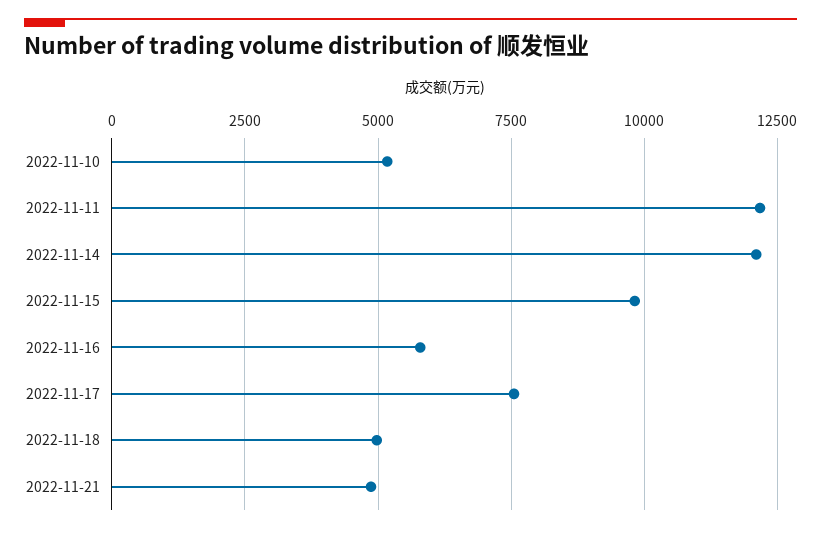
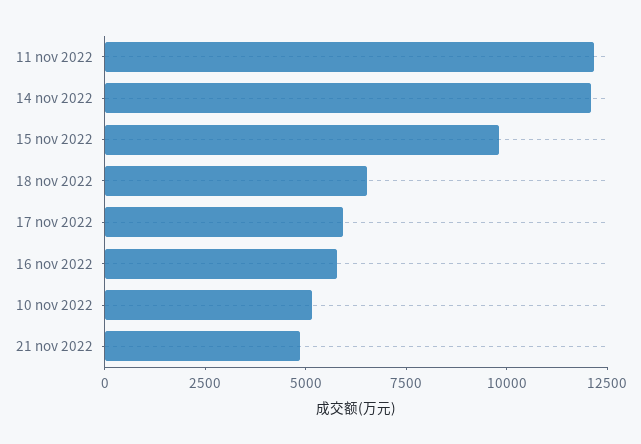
  {
    "2022-11-10": 5250,
    "2022-11-11": 12250,
    "2022-11-14": 12000,
    "2022-11-15": 9750,
    "2022-11-16": 5750,
-   "2022-11-17": 7500,
+   "2022-11-17": 6000,
-   "2022-11-18": 5000,
+   "2022-11-18": 6500,
    "2022-11-21": 4750
  }

